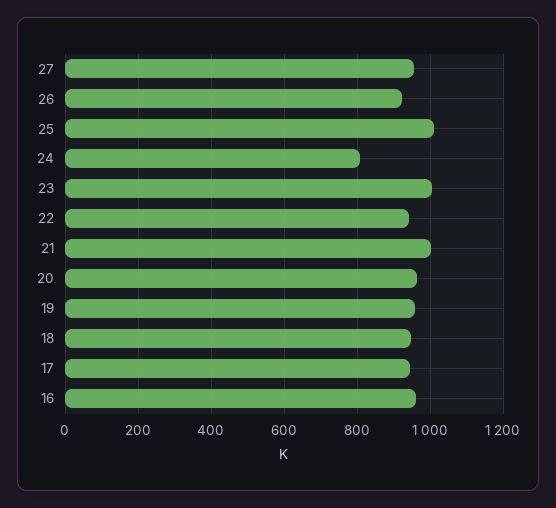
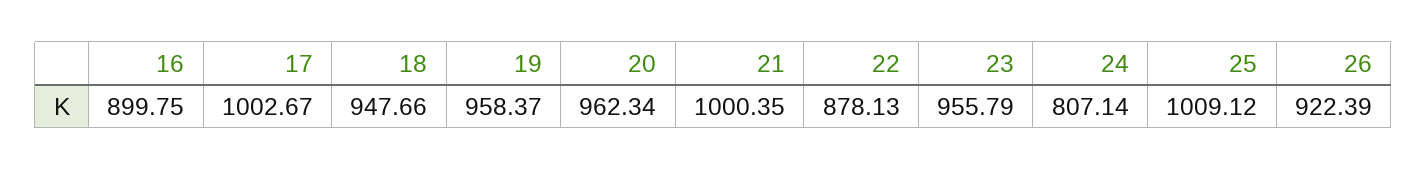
  {
-   "27": 960,
    "26": 922.39,
    "25": 1009.12,
    "24": 807.14,
-   "23": 1000,
+   "23": 955.79,
-   "22": 940,
+   "22": 878.13,
    "21": 1000.35,
    "20": 962.34,
    "19": 958.37,
    "18": 947.66,
-   "17": 940,
+   "17": 1002.67,
-   "16": 960
+   "16": 899.75
  }

